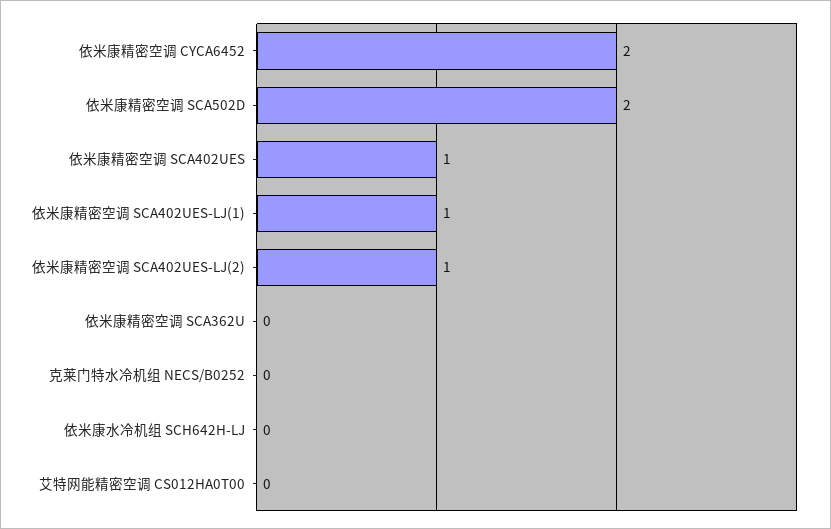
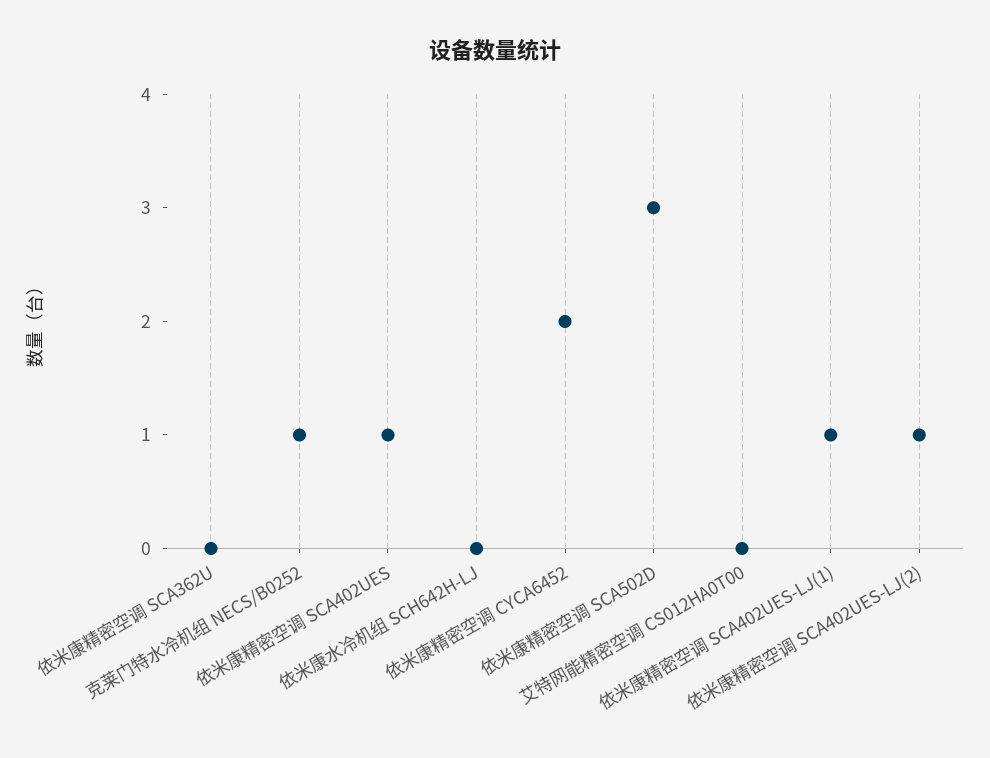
  {
    "依米康精密空调 CYCA6452": 2,
-   "依米康精密空调 SCA502D": 2,
+   "依米康精密空调 SCA502D": 3,
    "依米康精密空调 SCA402UES": 1,
    "依米康精密空调 SCA402UES-LJ(1)": 1,
    "依米康精密空调 SCA402UES-LJ(2)": 1,
    "依米康精密空调 SCA362U": 0,
-   "克莱门特水冷机组 NECS/B0252": 0,
+   "克莱门特水冷机组 NECS/B0252": 1,
    "依米康水冷机组 SCH642H-LJ": 0,
    "艾特网能精密空调 CS012HA0T00": 0
  }

